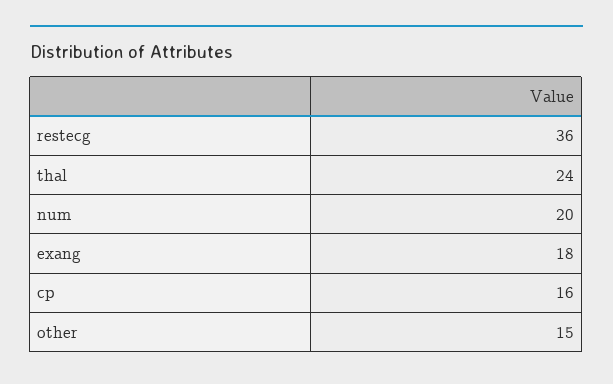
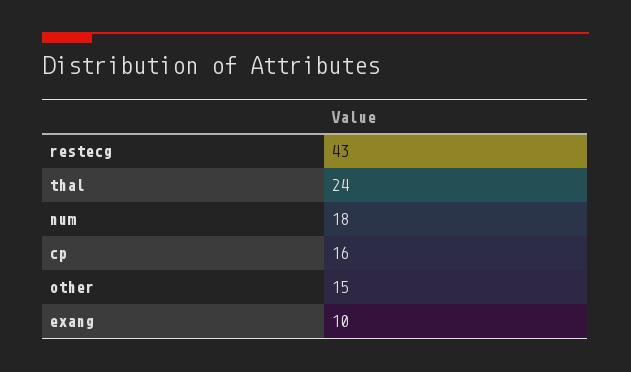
  {
-   "restecg": 36,
+   "restecg": 43,
    "thal": 24,
-   "num": 20,
+   "num": 18,
-   "exang": 18,
+   "exang": 10,
    "cp": 16,
    "other": 15
  }

